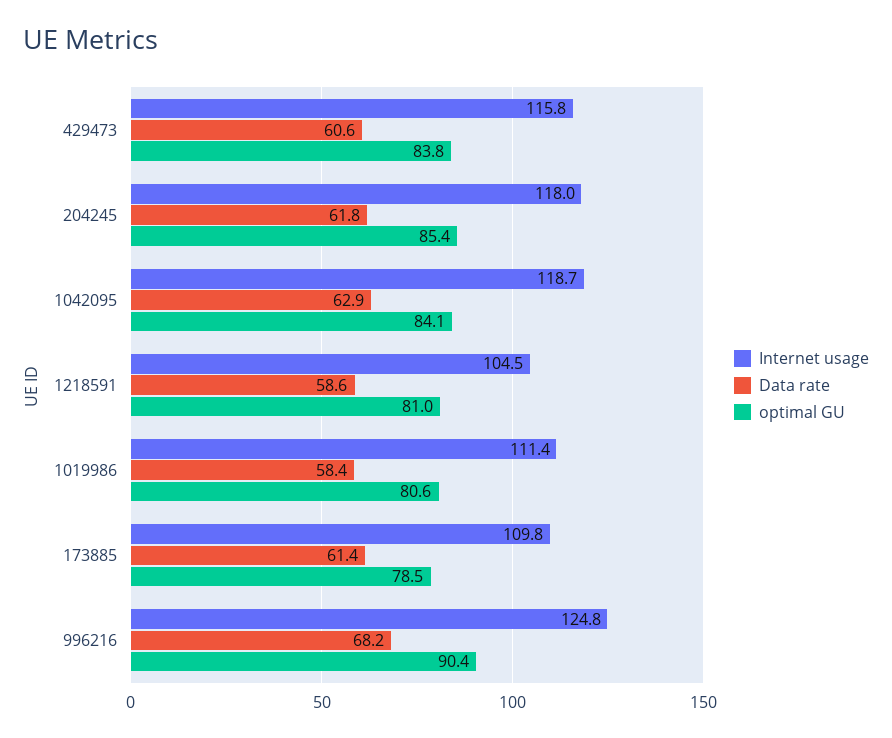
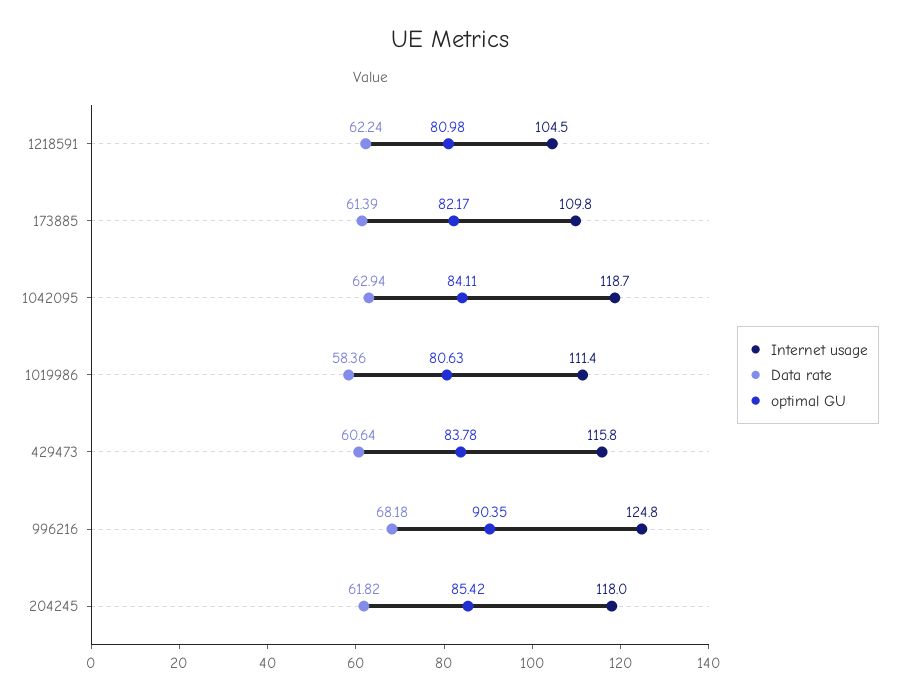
  {
    "Internet usage": {
      "429473": 115.8,
      "204245": 118,
      "1042095": 118.7,
      "1218591": 104.5,
      "1019986": 111.4,
      "173885": 109.8,
      "996216": 124.8
    },
    "Data rate": {
      "429473": 60.64,
      "204245": 61.82,
      "1042095": 62.94,
-     "1218591": 58.6,
+     "1218591": 62.24,
      "1019986": 58.36,
      "173885": 61.39,
      "996216": 68.18
    },
    "optimal GU": {
      "429473": 83.78,
      "204245": 85.42,
      "1042095": 84.11,
      "1218591": 80.98,
      "1019986": 80.63,
-     "173885": 78.5,
+     "173885": 82.17,
      "996216": 90.35
    }
  }

